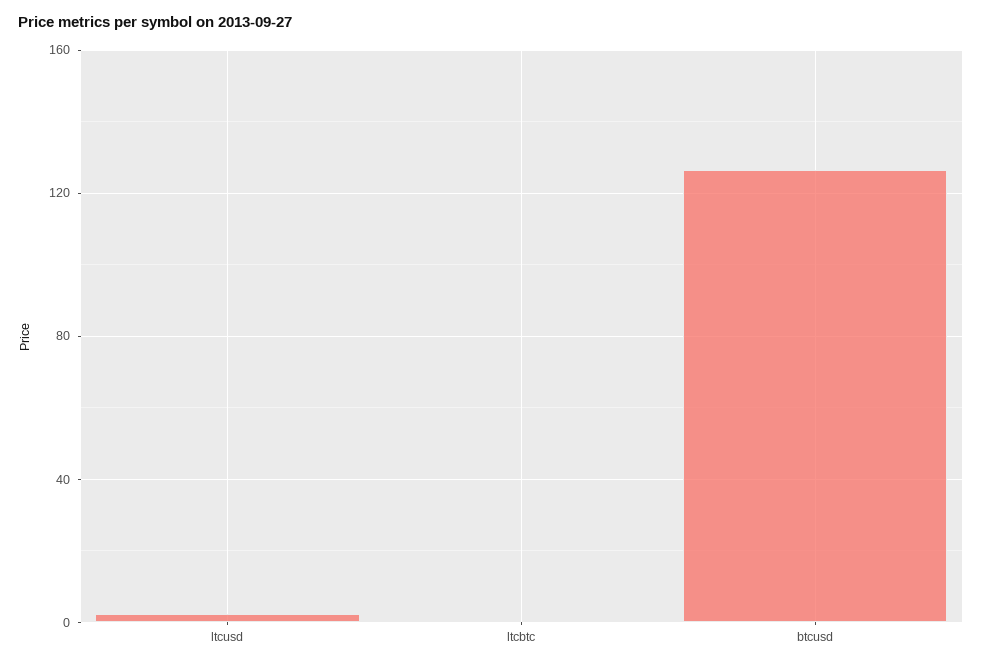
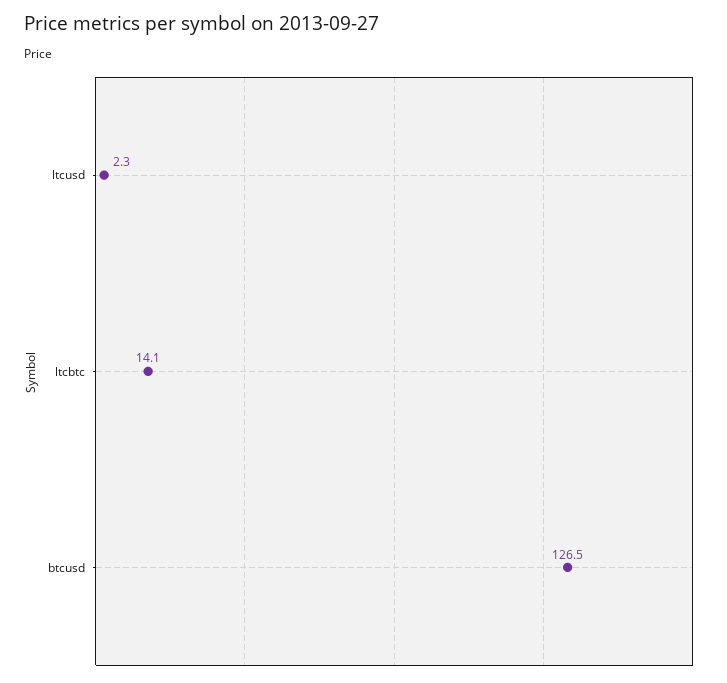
  {
    "ltcusd": 2.3,
-   "ltcbtc": 0,
+   "ltcbtc": 14.1,
    "btcusd": 126.5
  }

